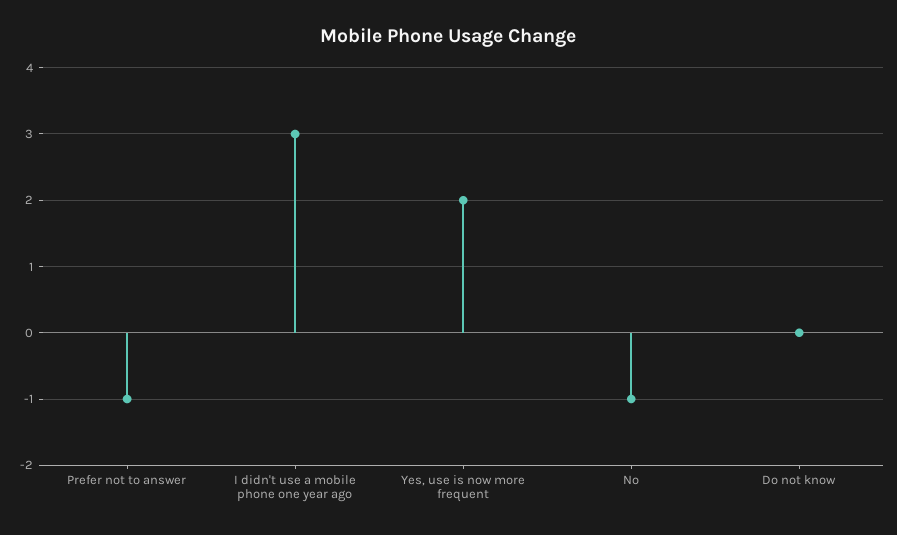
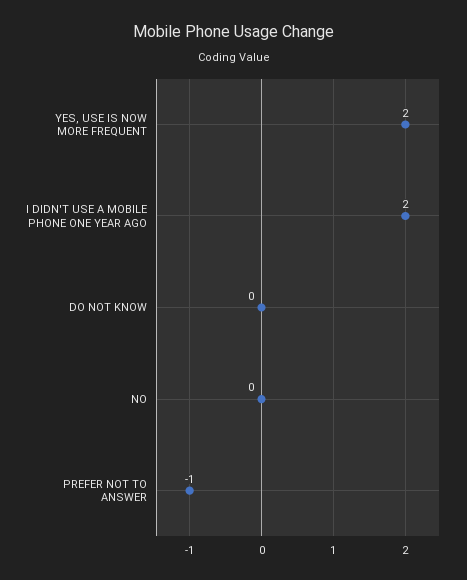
  {
    "Prefer not to answer": -1,
-   "I didn't use a mobile phone one year ago": 3,
+   "I didn't use a mobile phone one year ago": 2,
    "Yes, use is now more frequent": 2,
-   "No": -1,
+   "No": 0,
    "Do not know": 0
  }

